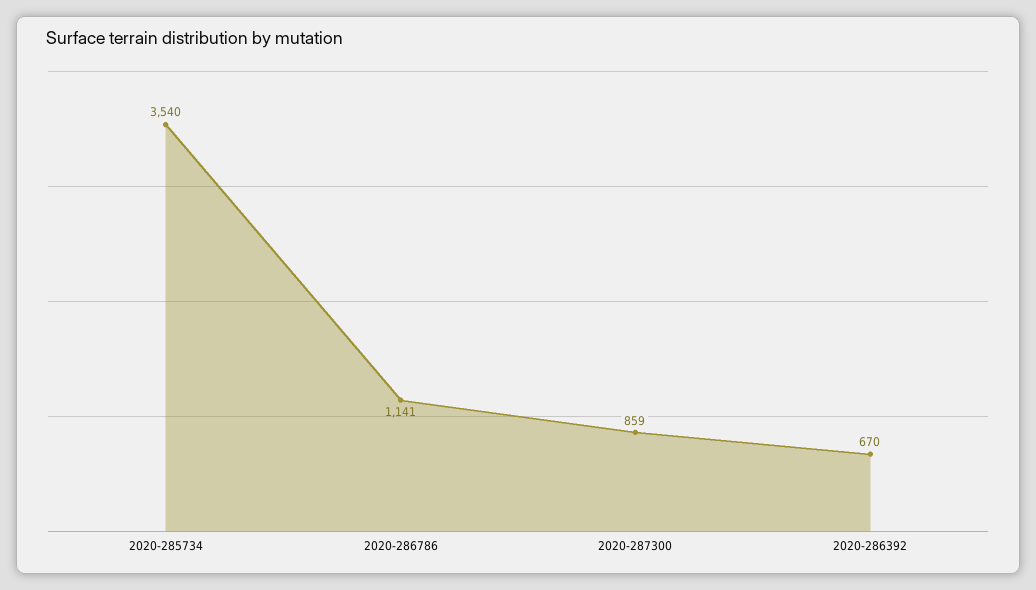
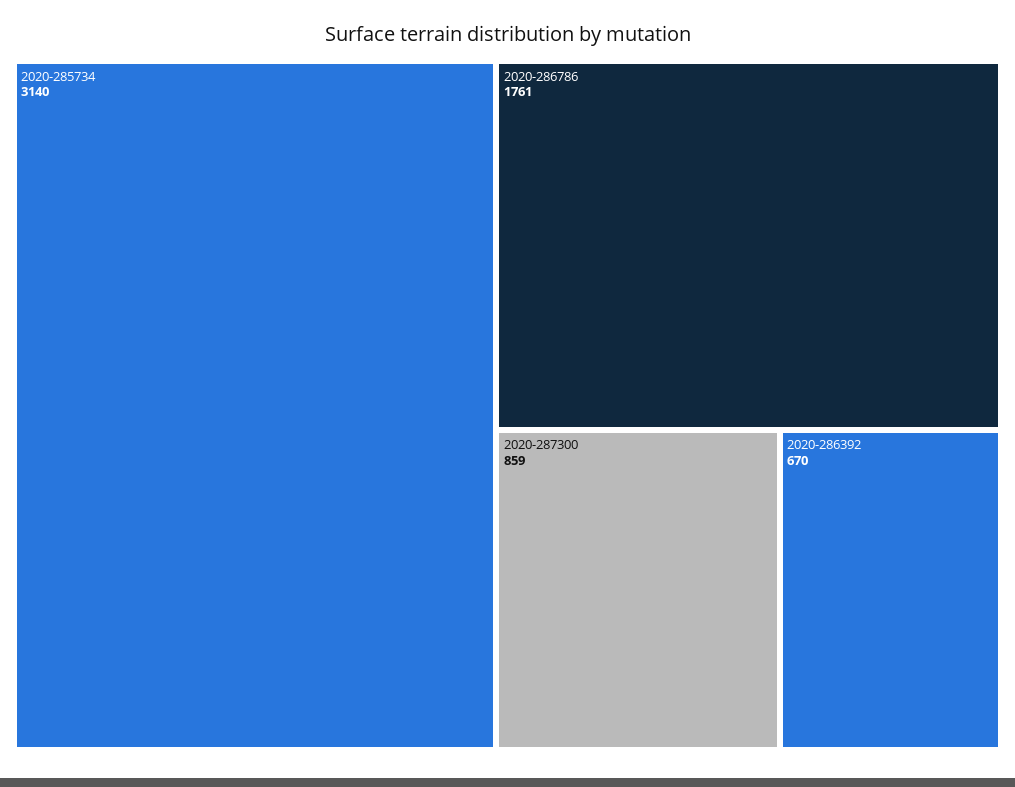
  {
-   "2020-285734": 3540,
+   "2020-285734": 3140,
-   "2020-286786": 1141,
+   "2020-286786": 1761,
    "2020-287300": 859,
    "2020-286392": 670
  }

